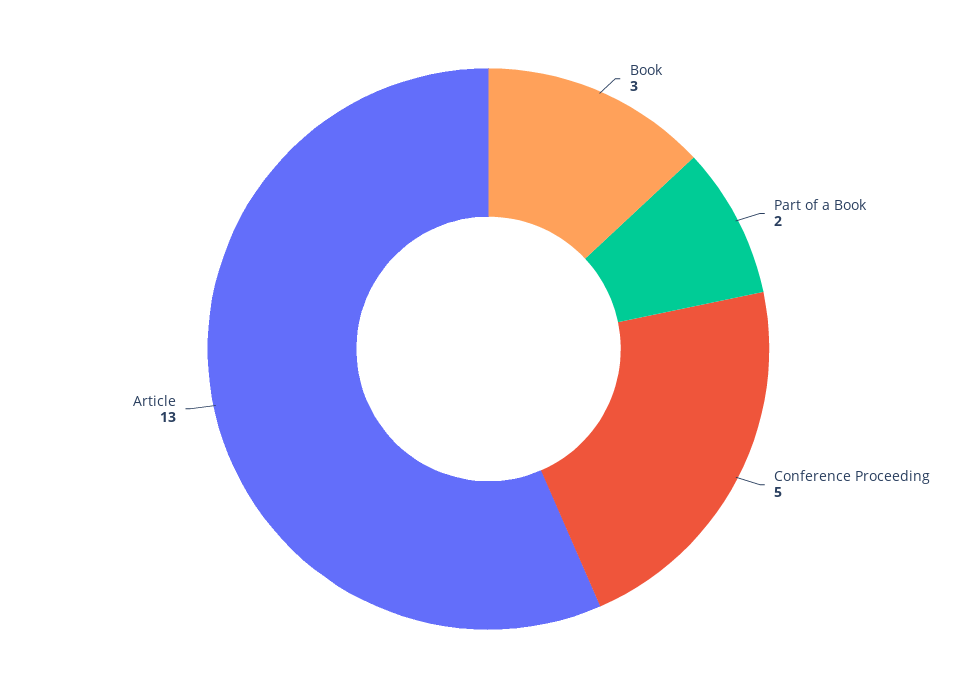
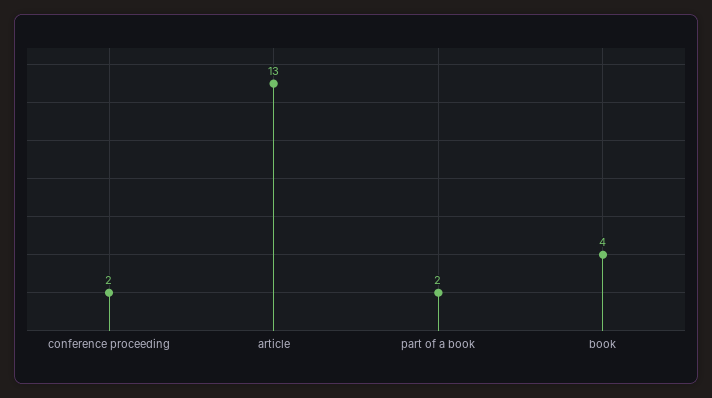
  {
-   "Book": 3,
+   "Book": 4,
    "Part of a Book": 2,
-   "Conference Proceeding": 5,
+   "Conference Proceeding": 2,
    "Article": 13
  }

